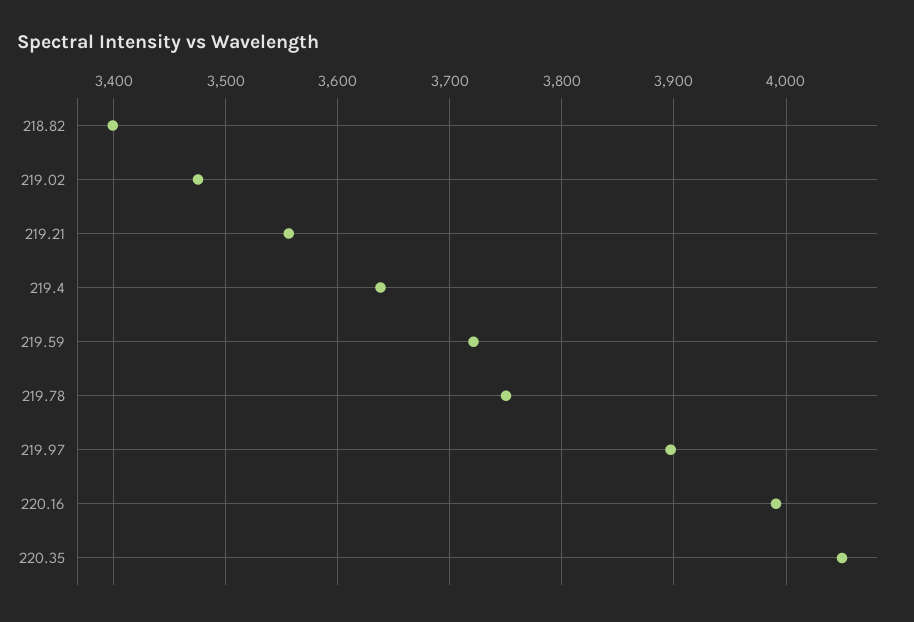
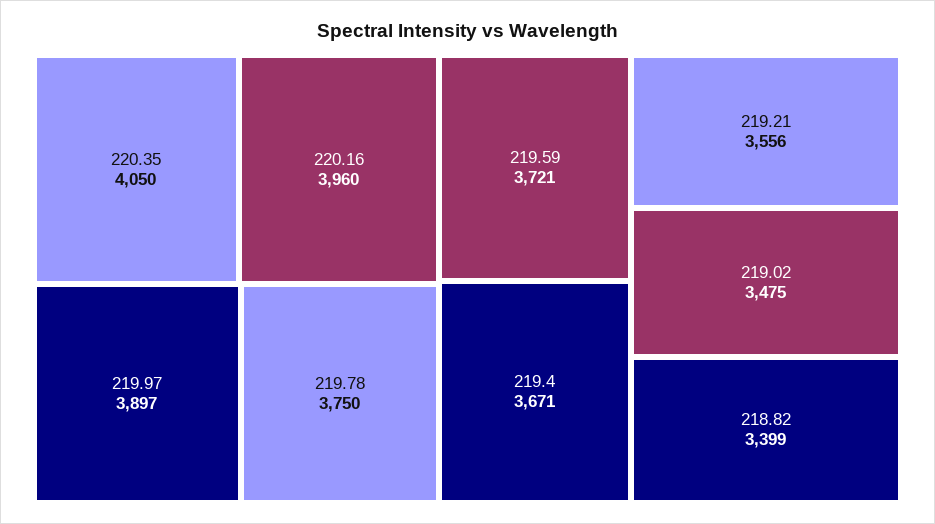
  {
    "218.82": 3399,
    "219.02": 3475,
    "219.21": 3556,
-   "219.4": 3640,
+   "219.4": 3671,
    "219.59": 3721,
    "219.78": 3750,
    "219.97": 3897,
-   "220.16": 3990,
+   "220.16": 3960,
    "220.35": 4050
  }

